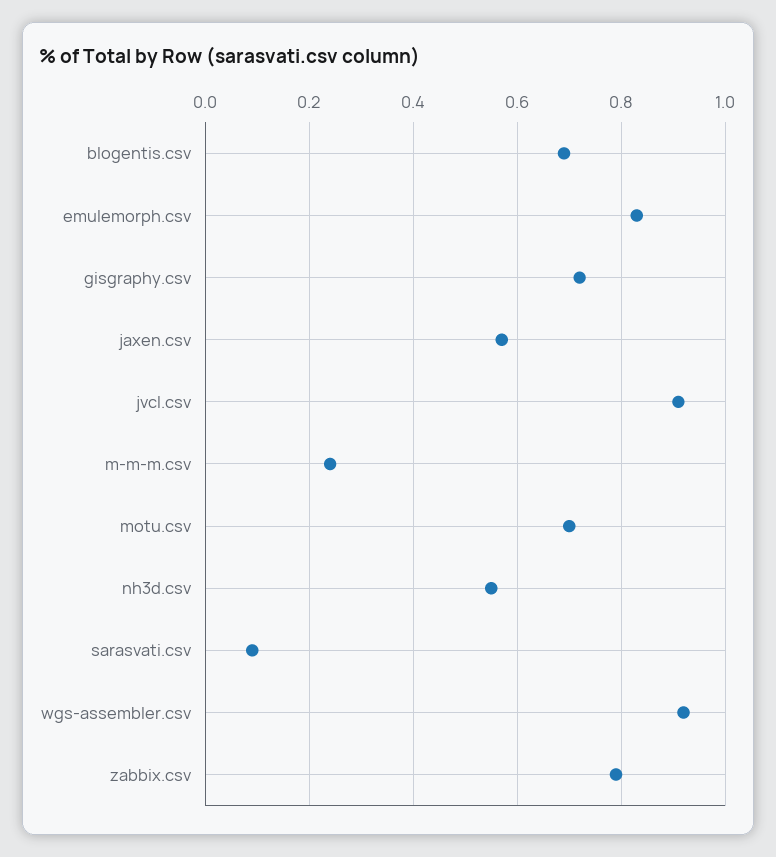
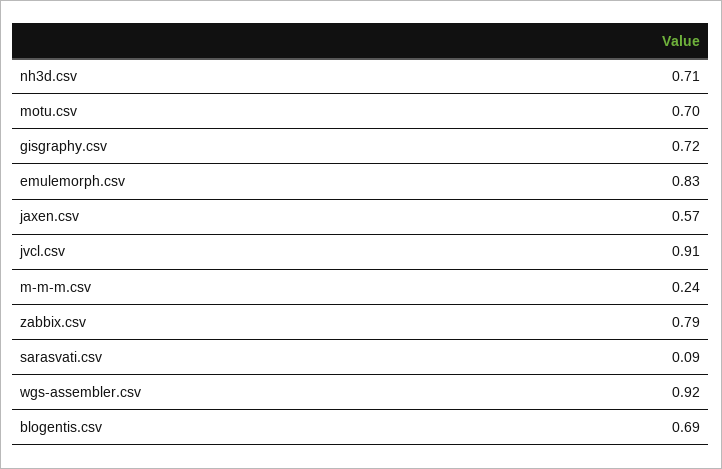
  {
    "blogentis.csv": 0.69,
    "emulemorph.csv": 0.83,
    "gisgraphy.csv": 0.72,
    "jaxen.csv": 0.57,
    "jvcl.csv": 0.91,
    "m-m-m.csv": 0.24,
    "motu.csv": 0.7,
-   "nh3d.csv": 0.55,
+   "nh3d.csv": 0.71,
    "sarasvati.csv": 0.09,
    "wgs-assembler.csv": 0.92,
    "zabbix.csv": 0.79
  }

